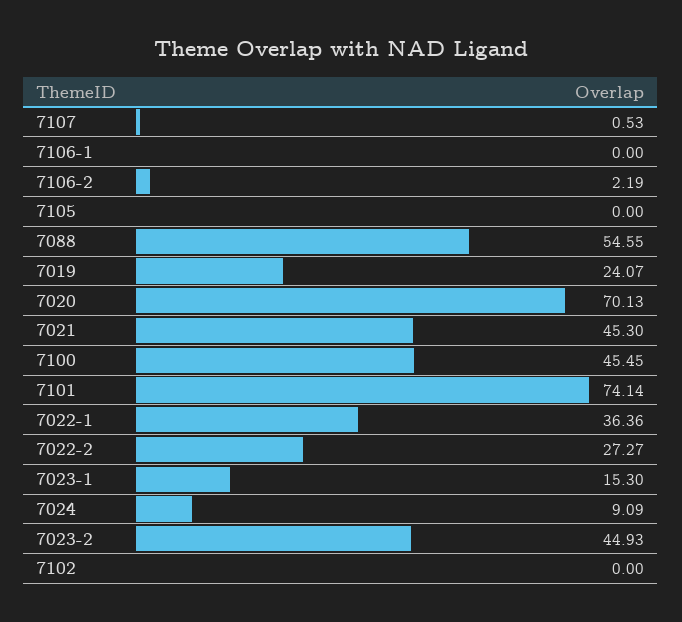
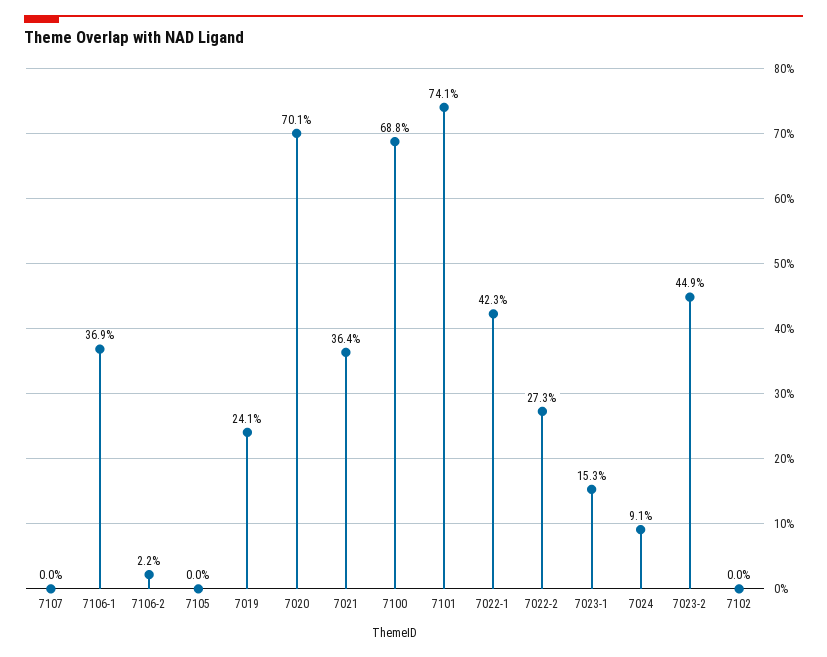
  {
-   "7107": 0.53,
+   "7107": 0,
-   "7106-1": 0,
+   "7106-1": 36.9,
    "7106-2": 2.19,
    "7105": 0,
-   "7088": 54.55,
    "7019": 24.07,
    "7020": 70.13,
-   "7021": 45.3,
+   "7021": 36.4,
-   "7100": 45.45,
+   "7100": 68.8,
    "7101": 74.14,
-   "7022-1": 36.36,
+   "7022-1": 42.3,
    "7022-2": 27.27,
    "7023-1": 15.3,
    "7024": 9.09,
    "7023-2": 44.93,
    "7102": 0
  }

